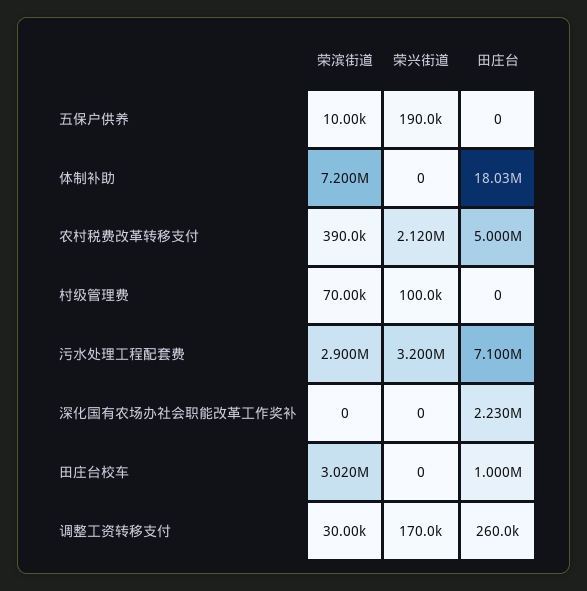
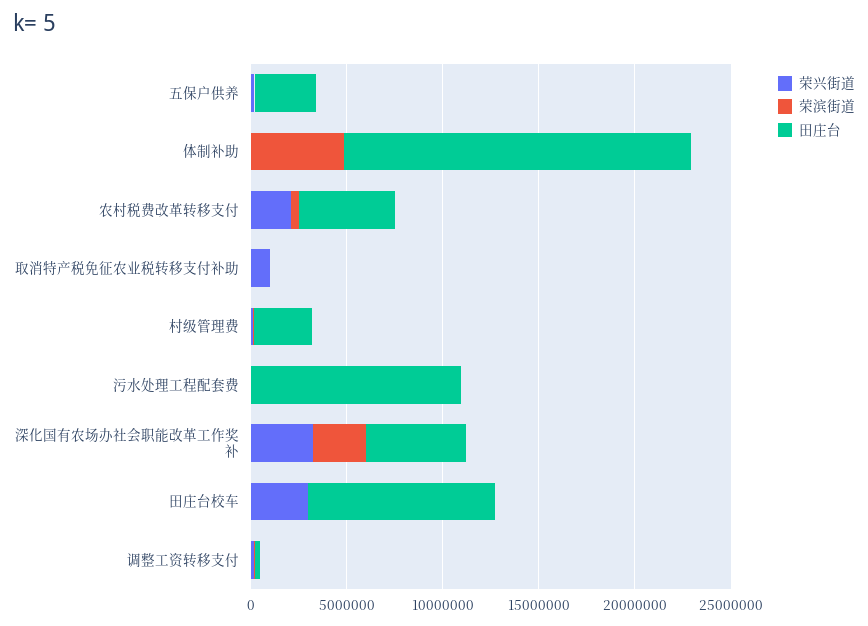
  {
    "荣滨街道": {
      "五保户供养": 10000,
-     "体制补助": 7200000,
+     "体制补助": 5000000,
      "农村税费改革转移支付": 390000,
      "村级管理费": 70000,
-     "污水处理工程配套费": 2900000,
+     "污水处理工程配套费": 0,
-     "深化国有农场办社会职能改革工作奖补": 0,
+     "深化国有农场办社会职能改革工作奖补": 3000000,
-     "田庄台校车": 3020000,
+     "田庄台校车": 0,
-     "调整工资转移支付": 30000
+     "调整工资转移支付": 30000,
+     "取消特产税免征农业税转移支付补助": 0
    },
    "荣兴街道": {
      "五保户供养": 190000,
      "体制补助": 0,
      "农村税费改革转移支付": 2120000,
      "村级管理费": 100000,
-     "污水处理工程配套费": 3200000,
+     "污水处理工程配套费": 0,
-     "深化国有农场办社会职能改革工作奖补": 0,
+     "深化国有农场办社会职能改革工作奖补": 3000000,
-     "田庄台校车": 0,
+     "田庄台校车": 3000000,
-     "调整工资转移支付": 170000
+     "调整工资转移支付": 170000,
+     "取消特产税免征农业税转移支付补助": 1000000
    },
    "田庄台": {
-     "五保户供养": 0,
+     "五保户供养": 3000000,
      "体制补助": 18030000,
      "农村税费改革转移支付": 5000000,
-     "村级管理费": 0,
+     "村级管理费": 3000000,
-     "污水处理工程配套费": 7100000,
+     "污水处理工程配套费": 11000000,
-     "深化国有农场办社会职能改革工作奖补": 2230000,
+     "深化国有农场办社会职能改革工作奖补": 5000000,
-     "田庄台校车": 1000000,
+     "田庄台校车": 10000000,
-     "调整工资转移支付": 260000
+     "调整工资转移支付": 260000,
+     "取消特产税免征农业税转移支付补助": 0
    }
  }

